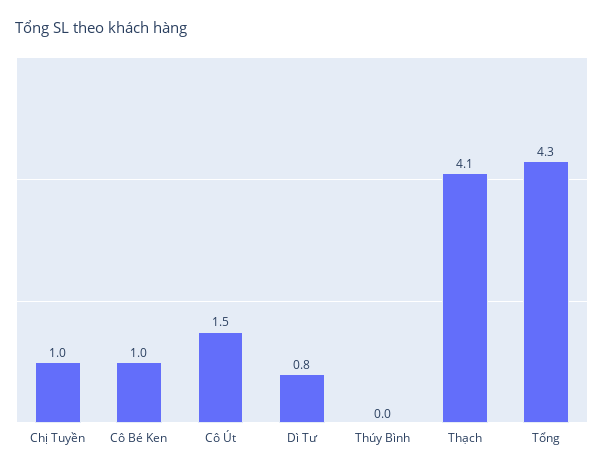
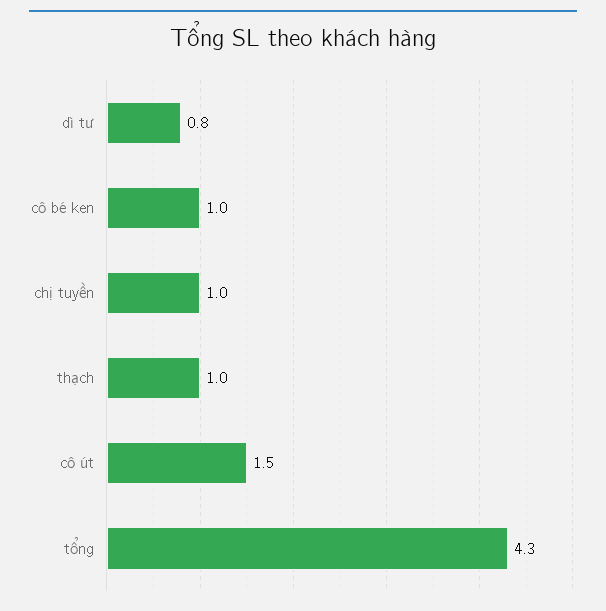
  {
    "Chị Tuyền": 1,
    "Cô Bé Ken": 1,
    "Cô Út": 1.5,
    "Dì Tư": 0.8,
-   "Thúy Bình": 0,
-   "Thạch": 4.1,
+   "Thạch": 1,
    "Tổng": 4.3
  }

